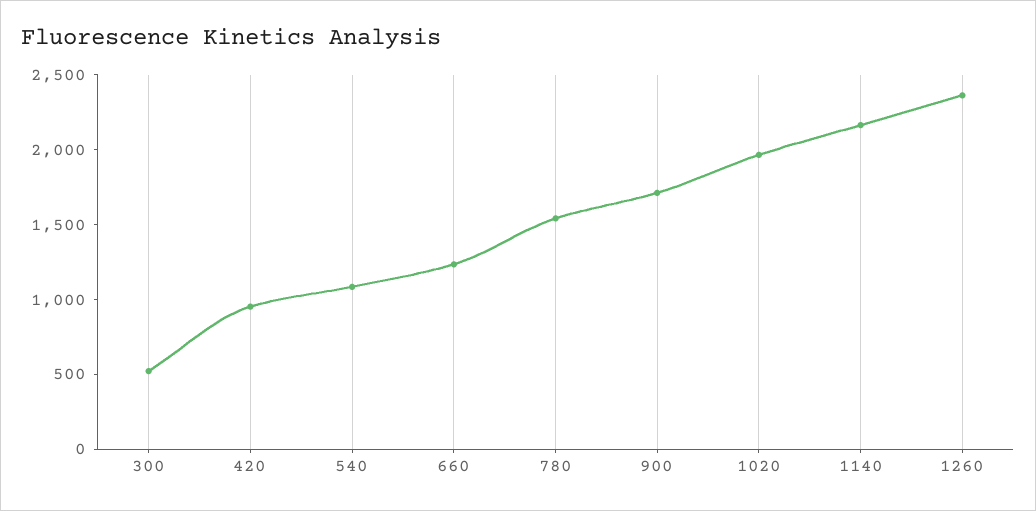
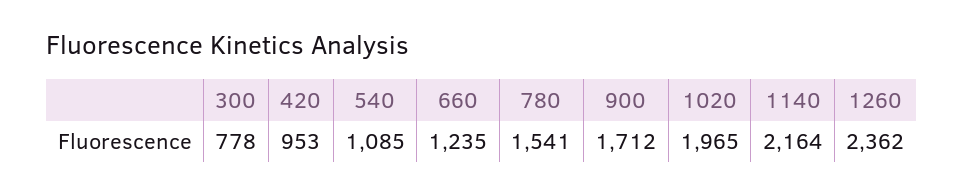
  {
-   "300": 500,
+   "300": 778,
    "420": 953,
    "540": 1085,
    "660": 1235,
    "780": 1541,
    "900": 1712,
    "1020": 1965,
    "1140": 2164,
    "1260": 2362
  }

